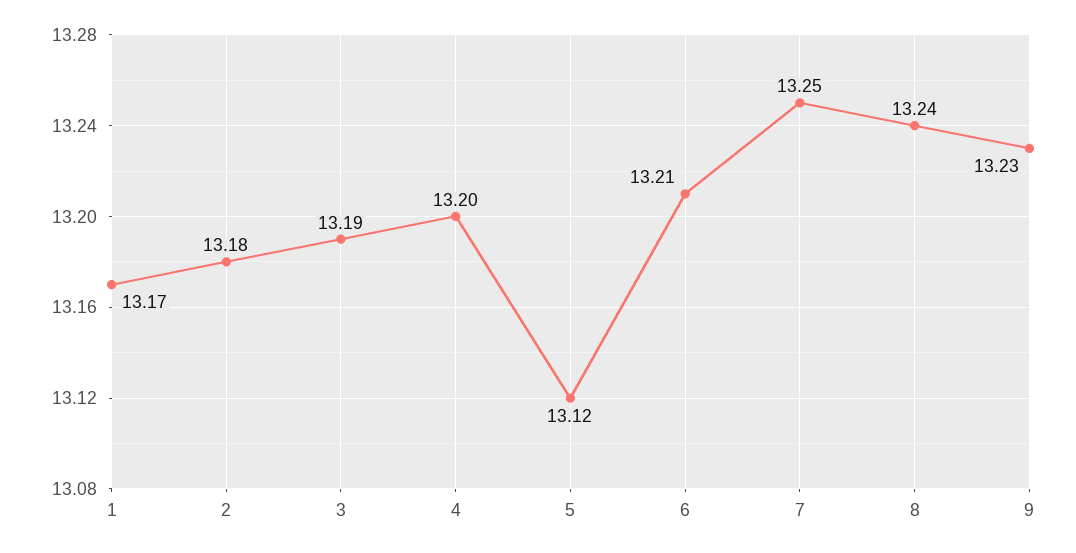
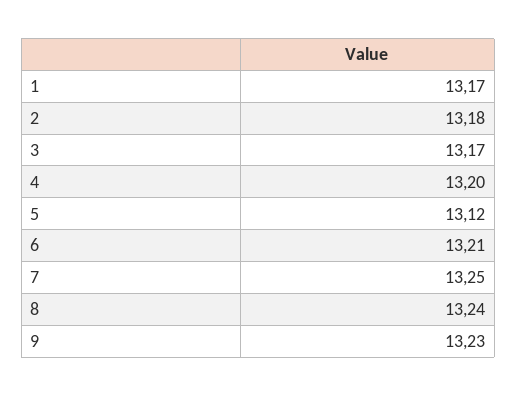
  {
    "1": 13.17,
    "2": 13.18,
-   "3": 13.19,
+   "3": 13.17,
    "4": 13.2,
    "5": 13.12,
    "6": 13.21,
    "7": 13.25,
    "8": 13.24,
    "9": 13.23
  }

